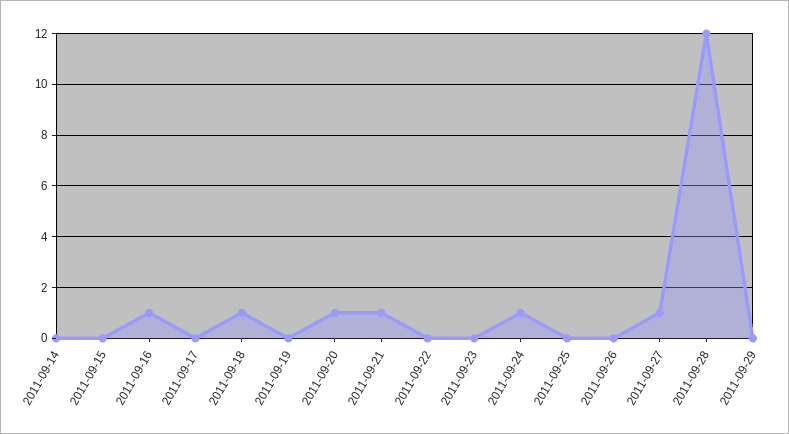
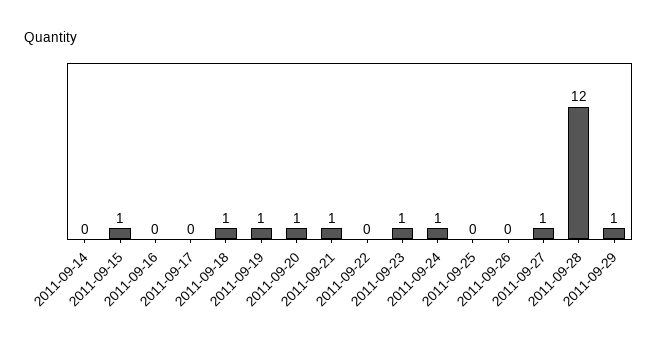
  {
    "2011-09-14": 0,
-   "2011-09-15": 0,
+   "2011-09-15": 1,
-   "2011-09-16": 1,
+   "2011-09-16": 0,
    "2011-09-17": 0,
    "2011-09-18": 1,
-   "2011-09-19": 0,
+   "2011-09-19": 1,
    "2011-09-20": 1,
    "2011-09-21": 1,
    "2011-09-22": 0,
-   "2011-09-23": 0,
+   "2011-09-23": 1,
    "2011-09-24": 1,
    "2011-09-25": 0,
    "2011-09-26": 0,
    "2011-09-27": 1,
    "2011-09-28": 12,
-   "2011-09-29": 0
+   "2011-09-29": 1
  }

